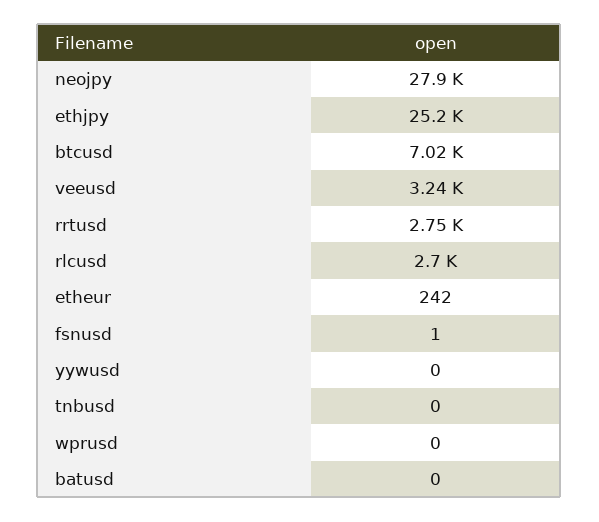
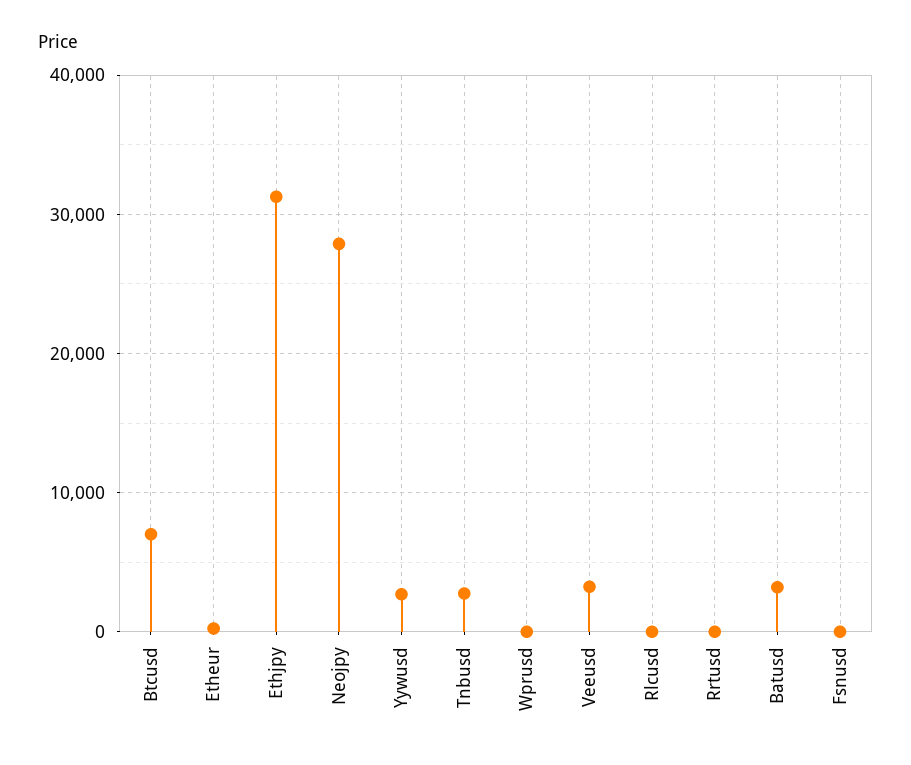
  {
    "neojpy": 27900,
-   "ethjpy": 25200,
+   "ethjpy": 31000,
    "btcusd": 7020,
    "veeusd": 3240,
-   "rrtusd": 2750,
+   "rrtusd": 0,
-   "rlcusd": 2700,
+   "rlcusd": 0,
    "etheur": 242,
    "fsnusd": 1,
-   "yywusd": 0,
+   "yywusd": 3000,
-   "tnbusd": 0,
+   "tnbusd": 3000,
    "wprusd": 0,
-   "batusd": 0
+   "batusd": 3000
  }

